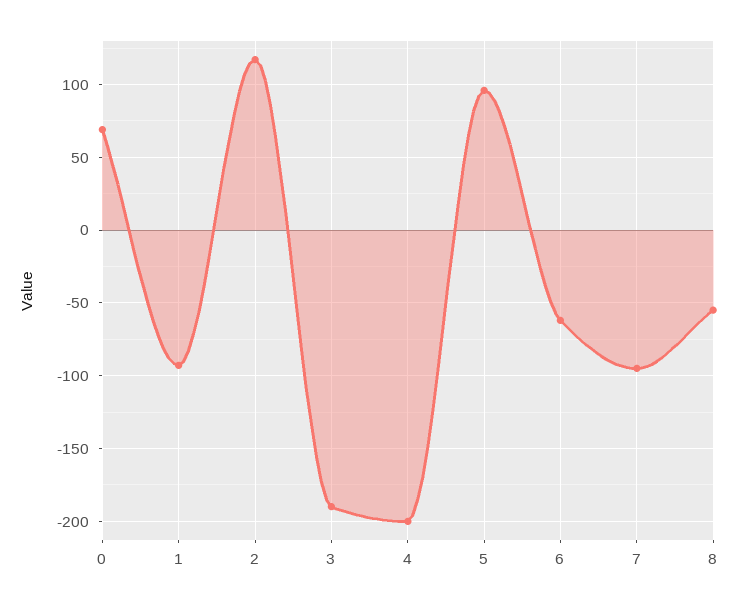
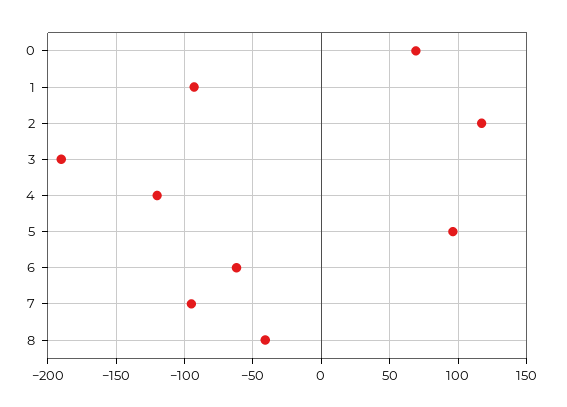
  {
    "0": 70,
    "1": -95,
    "2": 115,
    "3": -190,
-   "4": -200,
+   "4": -120,
    "5": 95,
    "6": -60,
    "7": -95,
-   "8": -55
+   "8": -40
  }

